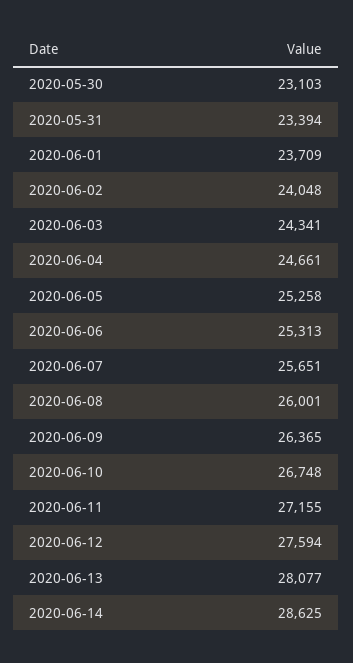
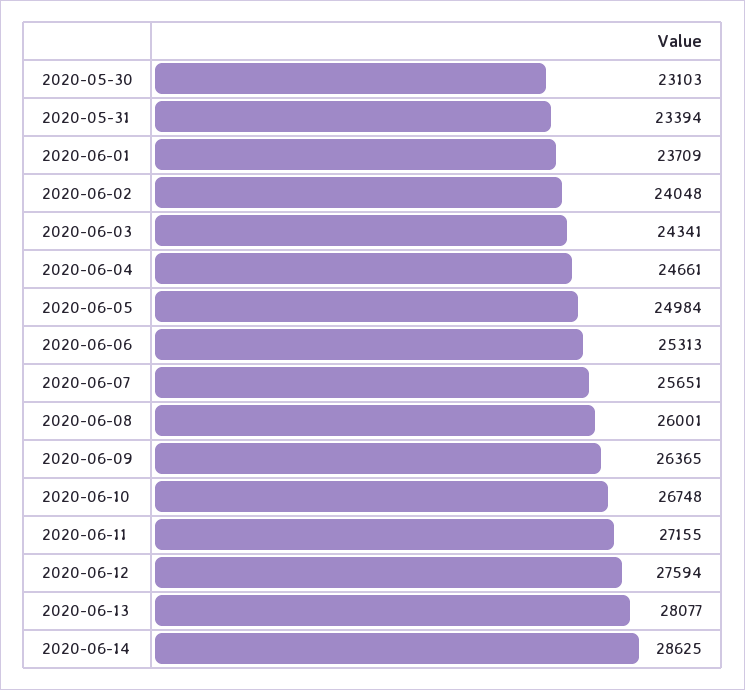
  {
    "2020-05-30": 23103,
    "2020-05-31": 23394,
    "2020-06-01": 23709,
    "2020-06-02": 24048,
    "2020-06-03": 24341,
    "2020-06-04": 24661,
-   "2020-06-05": 25258,
+   "2020-06-05": 24984,
    "2020-06-06": 25313,
    "2020-06-07": 25651,
    "2020-06-08": 26001,
    "2020-06-09": 26365,
    "2020-06-10": 26748,
    "2020-06-11": 27155,
    "2020-06-12": 27594,
    "2020-06-13": 28077,
    "2020-06-14": 28625
  }

